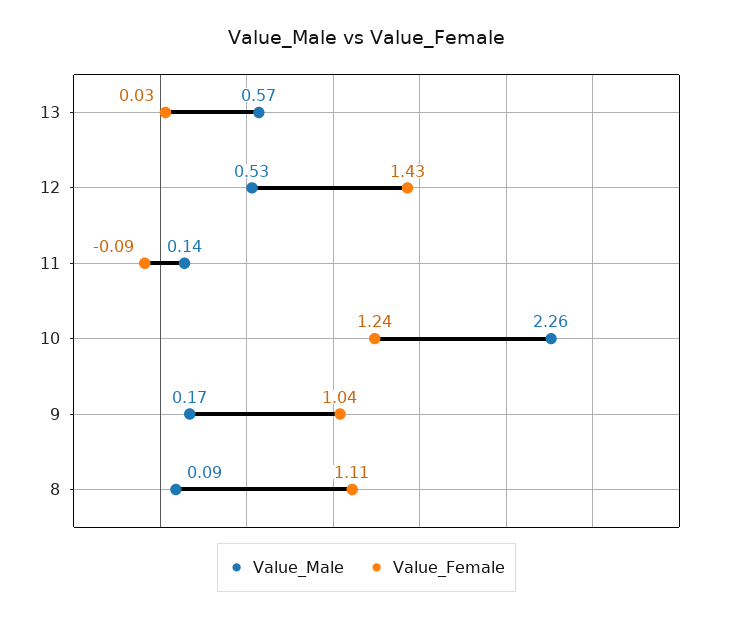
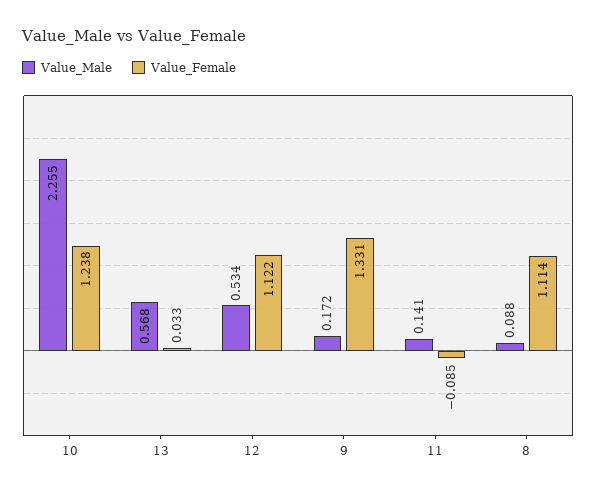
  {
    "Value_Male": {
      "13": 0.568,
      "12": 0.534,
      "11": 0.141,
      "10": 2.255,
      "9": 0.172,
      "8": 0.088
    },
    "Value_Female": {
      "13": 0.033,
-     "12": 1.43,
+     "12": 1.122,
      "11": -0.085,
      "10": 1.238,
-     "9": 1.04,
+     "9": 1.331,
      "8": 1.114
    }
  }

